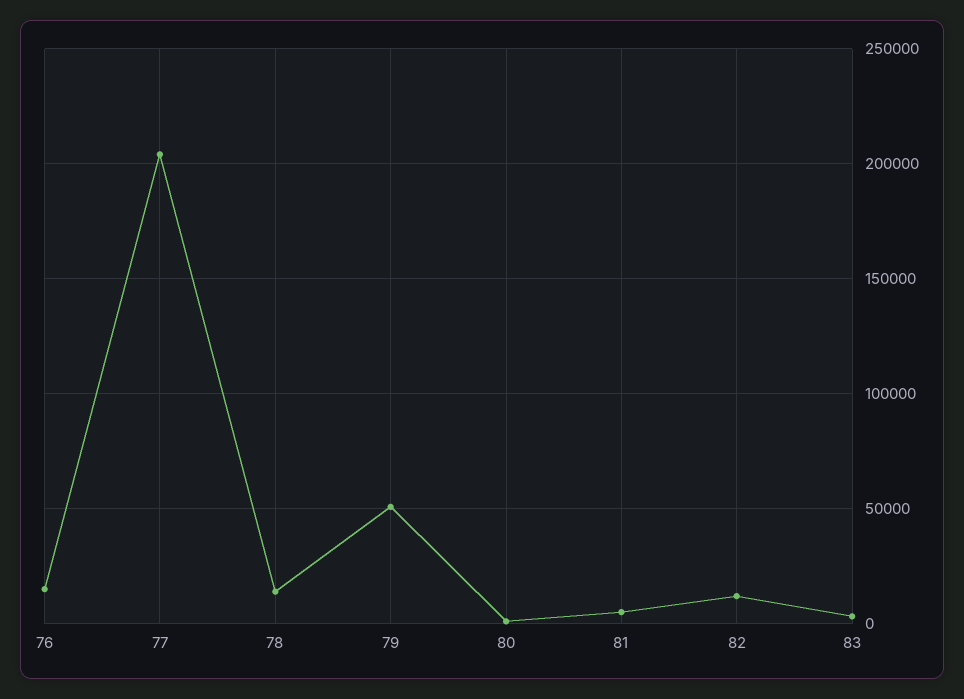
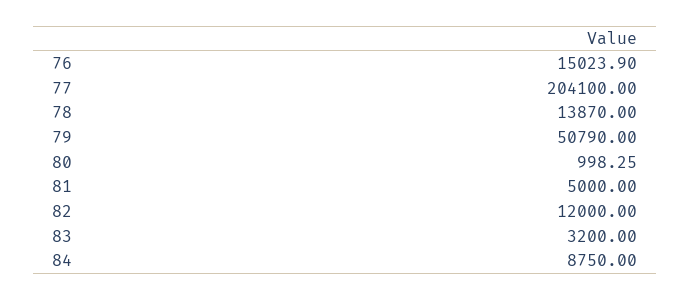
  {
    "76": 15023.9,
    "77": 204100,
    "78": 13870,
    "79": 50790,
    "80": 998.25,
    "81": 5000,
    "82": 12000,
-   "83": 3200
+   "83": 3200,
+   "84": 8750
  }

